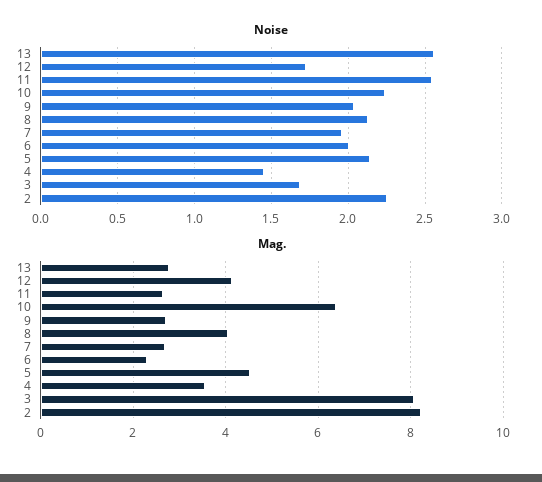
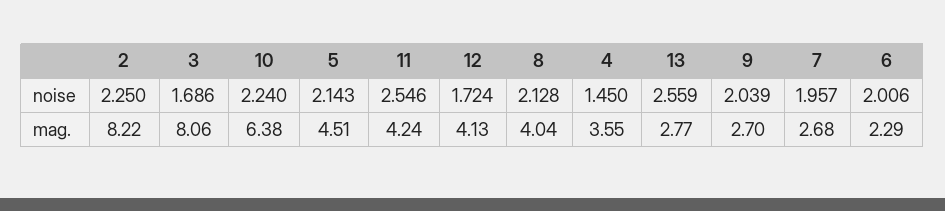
  {
    "Noise": {
      "13": 2.559,
      "12": 1.724,
      "11": 2.546,
      "10": 2.24,
      "9": 2.039,
      "8": 2.128,
      "7": 1.957,
      "6": 2.006,
      "5": 2.143,
      "4": 1.45,
      "3": 1.686,
      "2": 2.25
    },
    "Mag.": {
      "13": 2.77,
      "12": 4.13,
-     "11": 2.6,
+     "11": 4.24,
      "10": 6.38,
      "9": 2.7,
      "8": 4.04,
      "7": 2.68,
      "6": 2.29,
      "5": 4.51,
      "4": 3.55,
      "3": 8.06,
      "2": 8.22
    }
  }

